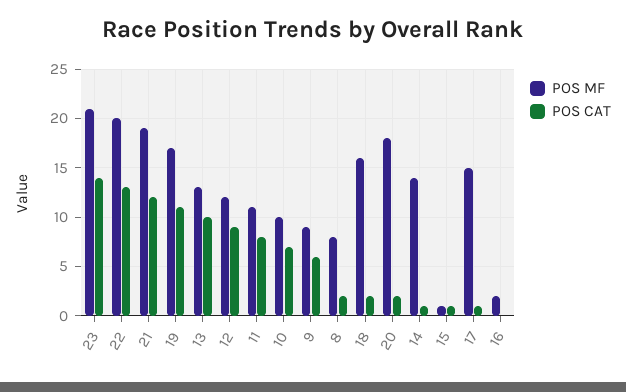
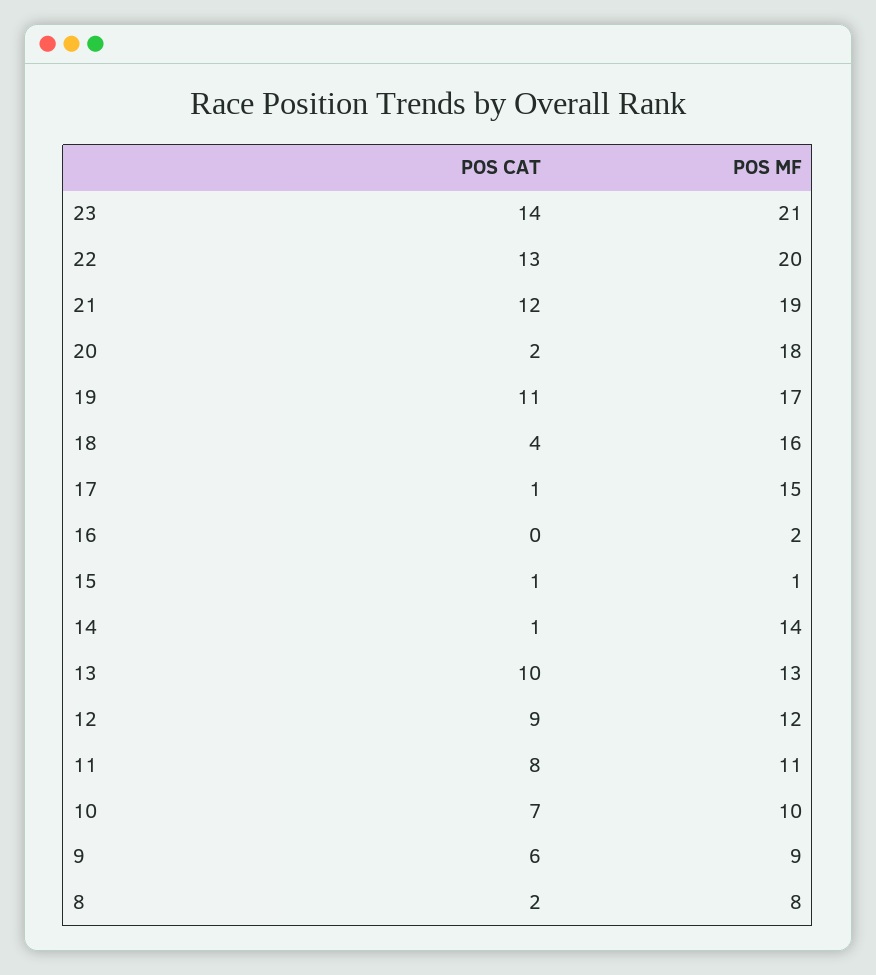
  {
    "POS MF": {
      "23": 21,
      "22": 20,
      "21": 19,
      "19": 17,
      "13": 13,
      "12": 12,
      "11": 11,
      "10": 10,
      "9": 9,
      "8": 8,
      "18": 16,
      "20": 18,
      "14": 14,
      "15": 1,
      "17": 15,
      "16": 2
    },
    "POS CAT": {
      "23": 14,
      "22": 13,
      "21": 12,
      "19": 11,
      "13": 10,
      "12": 9,
      "11": 8,
      "10": 7,
      "9": 6,
      "8": 2,
-     "18": 2,
+     "18": 4,
      "20": 2,
      "14": 1,
      "15": 1,
      "17": 1,
      "16": 0
    }
  }

